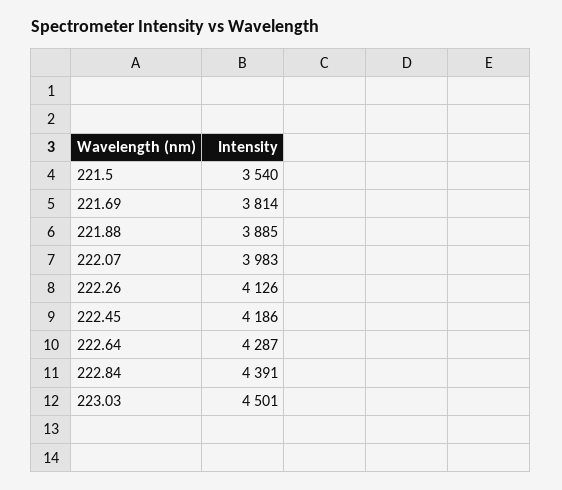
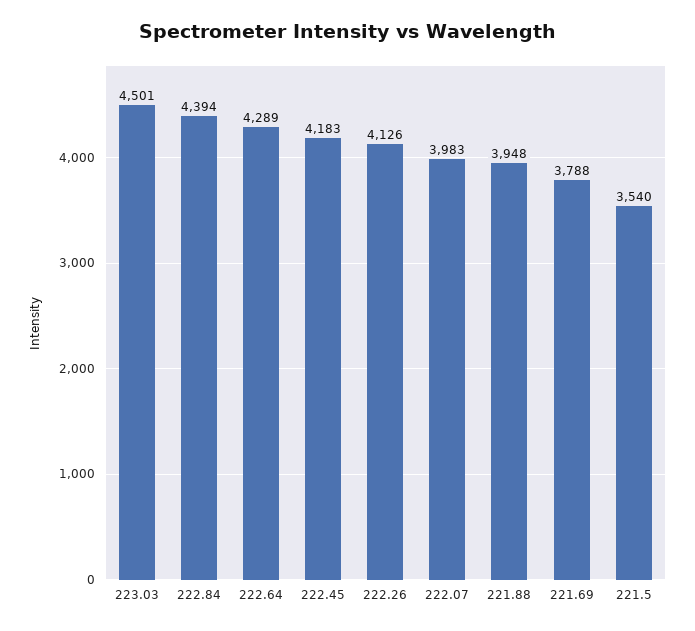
  {
    "221.5": 3540,
-   "221.69": 3814,
+   "221.69": 3788,
-   "221.88": 3885,
+   "221.88": 3948,
    "222.07": 3983,
    "222.26": 4126,
-   "222.45": 4186,
+   "222.45": 4183,
-   "222.64": 4287,
+   "222.64": 4289,
-   "222.84": 4391,
+   "222.84": 4394,
    "223.03": 4501
  }

